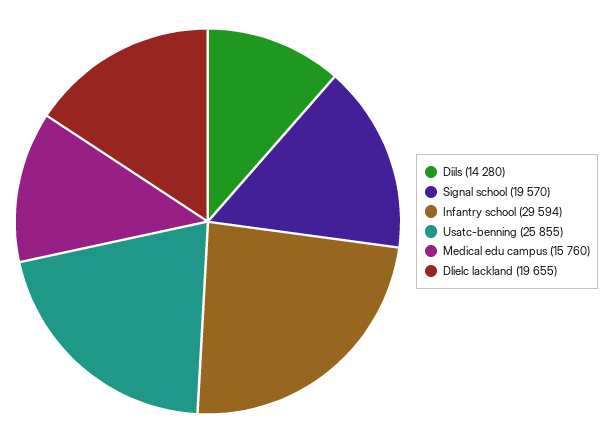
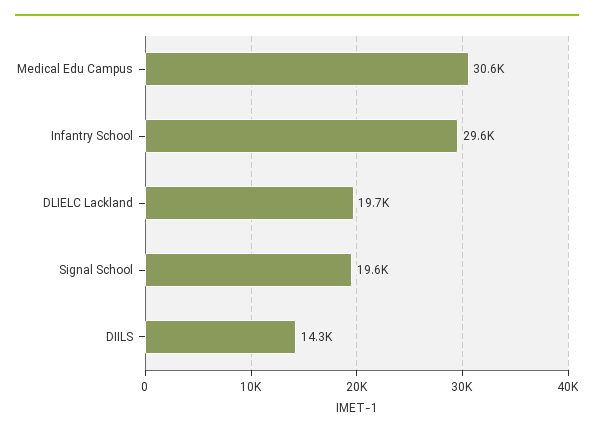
  {
    "Diils": 14280,
    "Signal school": 19570,
    "Infantry school": 29594,
-   "Usatc-benning": 25855,
-   "Medical edu campus": 15760,
+   "Medical edu campus": 30600,
    "Dlielc lackland": 19655
  }

